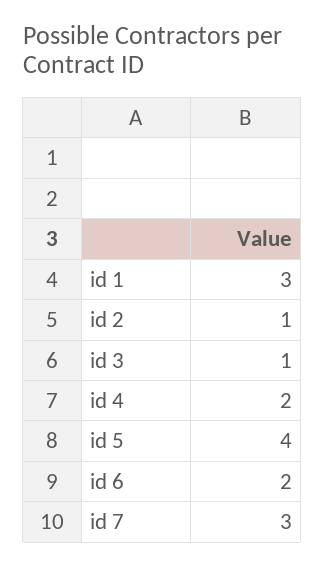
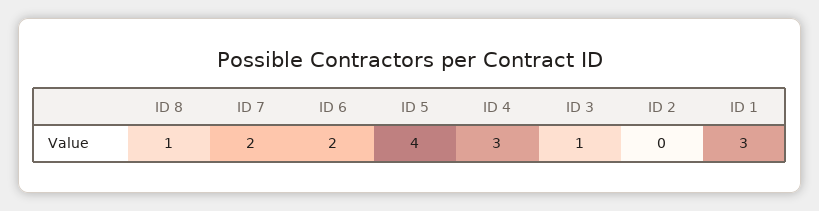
  {
    "id 1": 3,
-   "id 2": 1,
+   "id 2": 0,
    "id 3": 1,
-   "id 4": 2,
+   "id 4": 3,
    "id 5": 4,
    "id 6": 2,
-   "id 7": 3
+   "id 7": 2,
+   "ID 8": 1
  }

